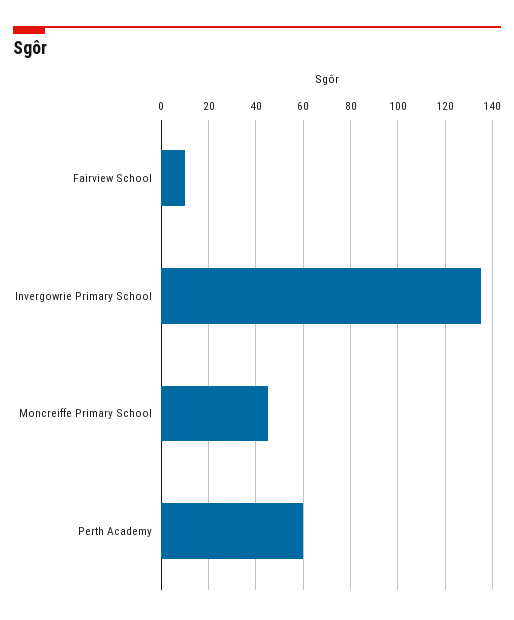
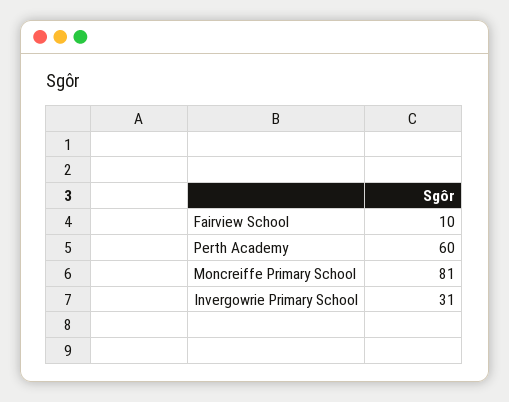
  {
    "Fairview School": 10,
-   "Invergowrie Primary School": 135,
+   "Invergowrie Primary School": 31,
-   "Moncreiffe Primary School": 45,
+   "Moncreiffe Primary School": 81,
    "Perth Academy": 60
  }

